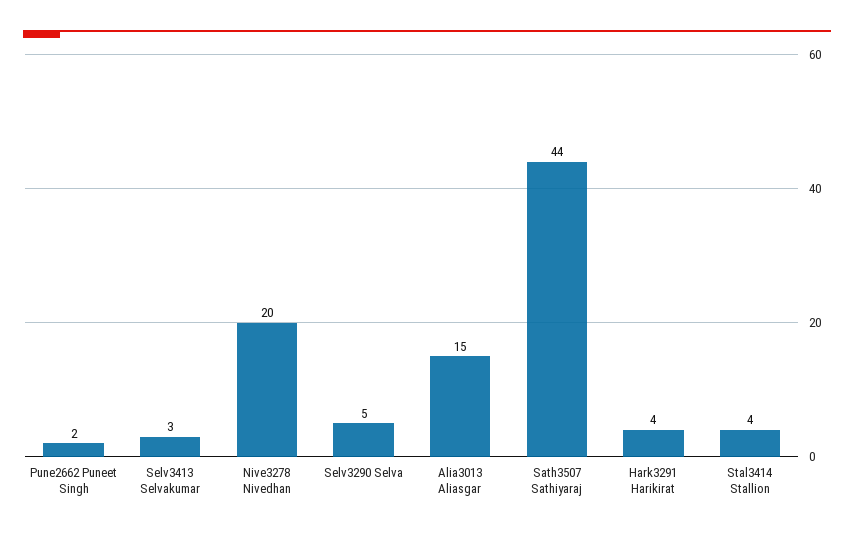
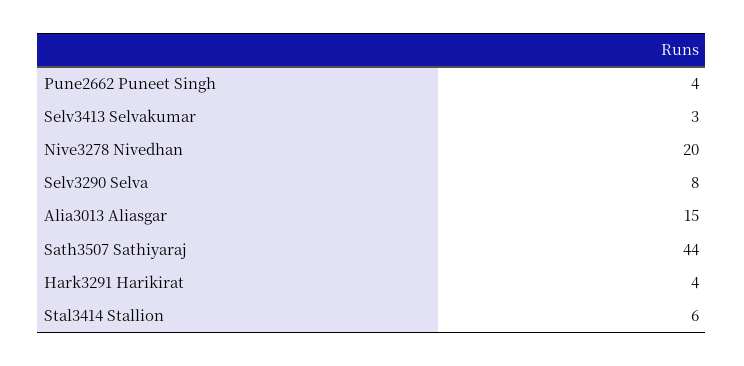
  {
-   "Pune2662 Puneet Singh": 2,
+   "Pune2662 Puneet Singh": 4,
    "Selv3413 Selvakumar": 3,
    "Nive3278 Nivedhan": 20,
-   "Selv3290 Selva": 5,
+   "Selv3290 Selva": 8,
    "Alia3013 Aliasgar": 15,
    "Sath3507 Sathiyaraj": 44,
    "Hark3291 Harikirat": 4,
-   "Stal3414 Stallion": 4
+   "Stal3414 Stallion": 6
  }

